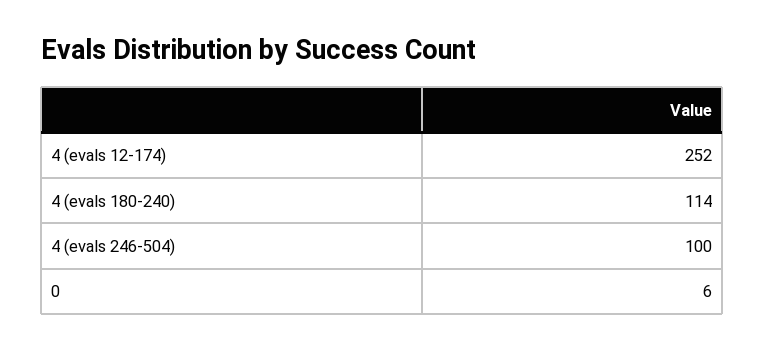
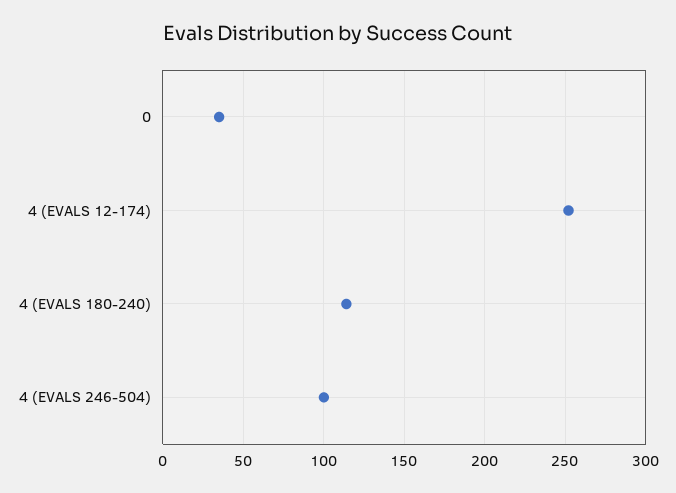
  {
    "4 (evals 12-174)": 252,
    "4 (evals 180-240)": 114,
    "4 (evals 246-504)": 100,
-   "0": 6
+   "0": 35
  }

